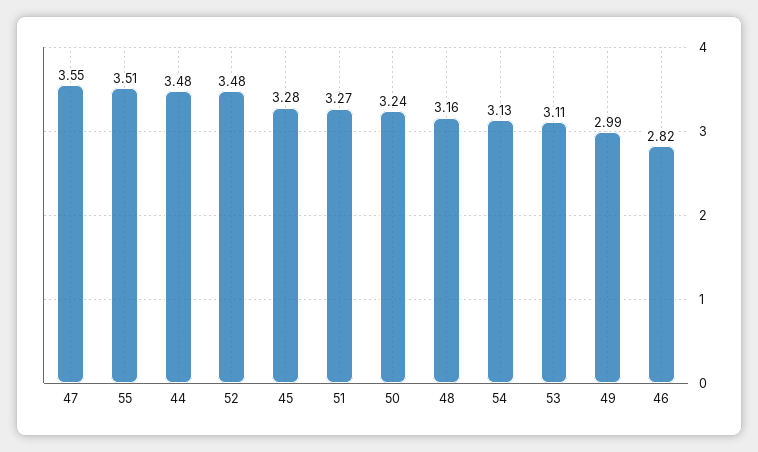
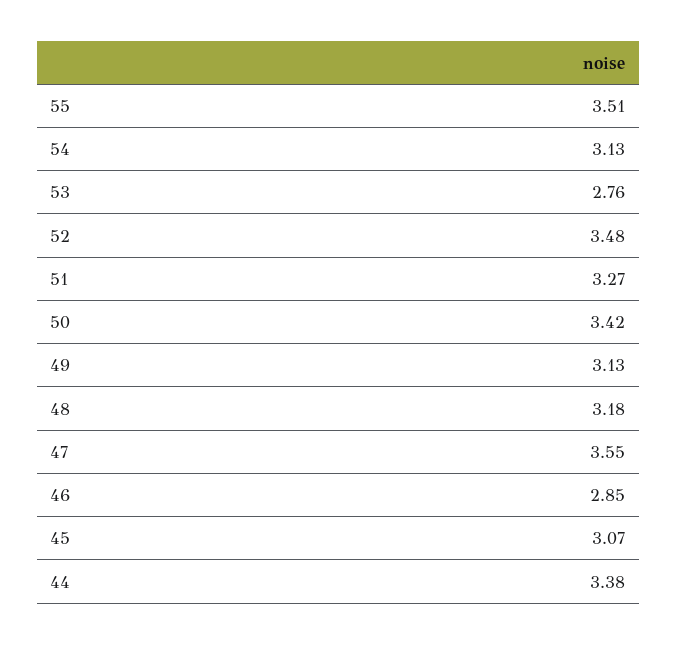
  {
    "47": 3.55,
    "55": 3.51,
-   "44": 3.48,
+   "44": 3.38,
    "52": 3.48,
-   "45": 3.28,
+   "45": 3.07,
    "51": 3.27,
-   "50": 3.24,
+   "50": 3.42,
-   "48": 3.16,
+   "48": 3.18,
    "54": 3.13,
-   "53": 3.11,
+   "53": 2.76,
-   "49": 2.99,
+   "49": 3.13,
-   "46": 2.82
+   "46": 2.85
  }

